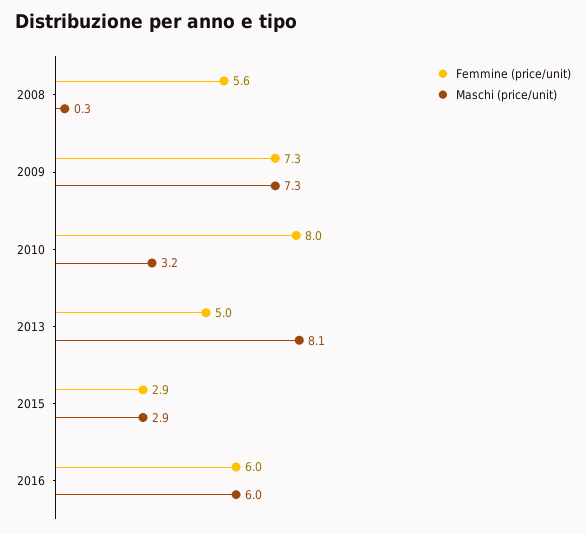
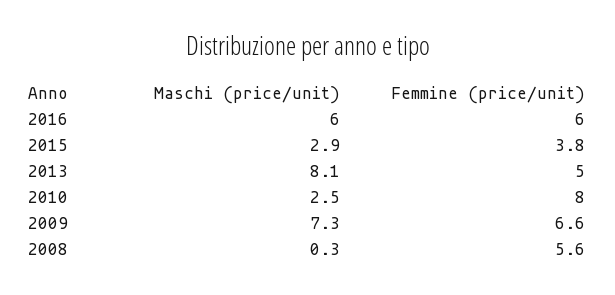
  {
    "Femmine (price/unit)": {
      "2008": 5.6,
-     "2009": 7.3,
+     "2009": 6.6,
      "2010": 8,
      "2013": 5,
-     "2015": 2.9,
+     "2015": 3.8,
      "2016": 6
    },
    "Maschi (price/unit)": {
      "2008": 0.3,
      "2009": 7.3,
-     "2010": 3.2,
+     "2010": 2.5,
      "2013": 8.1,
      "2015": 2.9,
      "2016": 6
    }
  }

